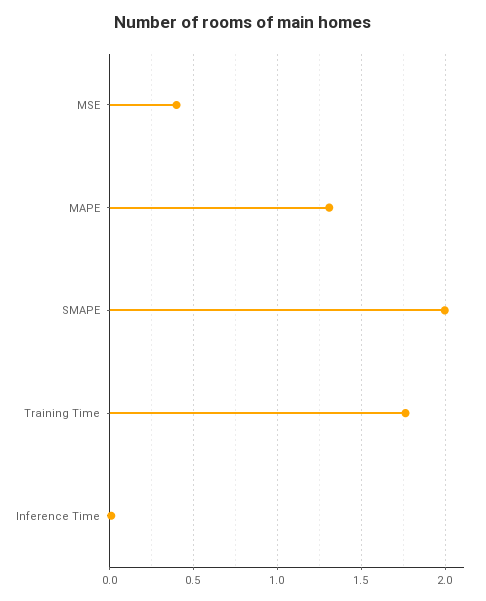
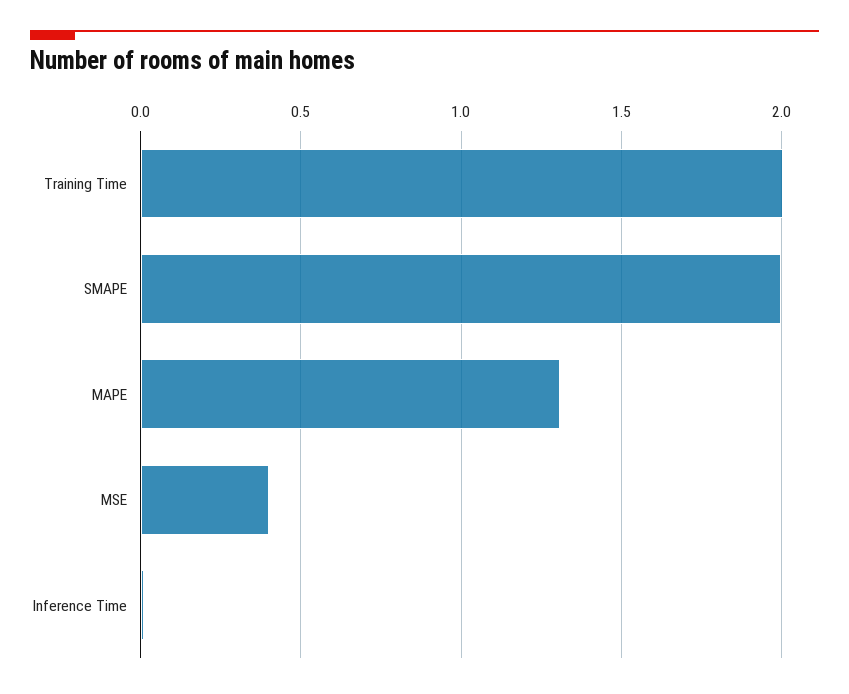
  {
    "MSE": 0.4,
    "MAPE": 1.3,
    "SMAPE": 2,
-   "Training Time": 1.75,
+   "Training Time": 2,
    "Inference Time": 0
  }

